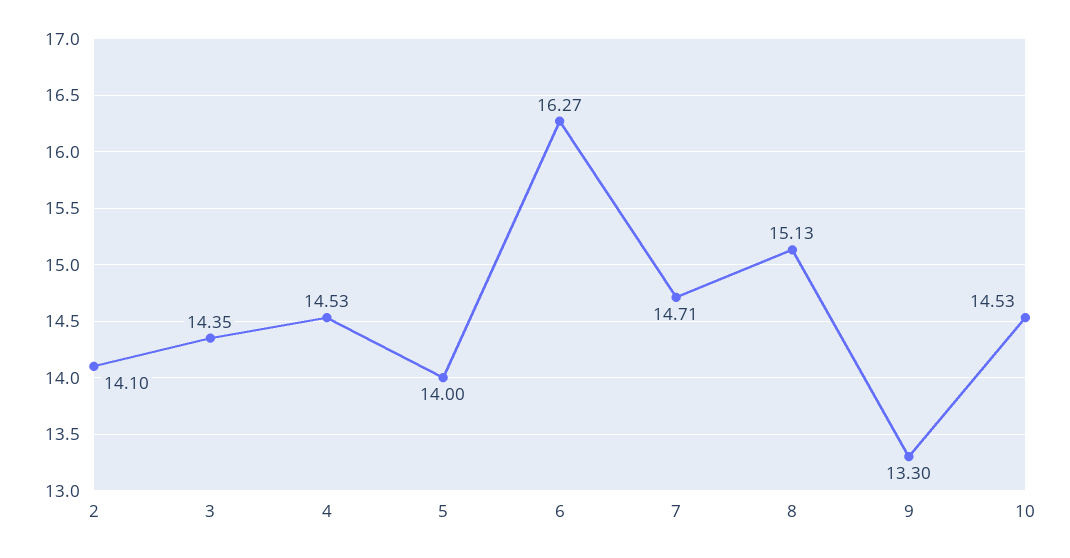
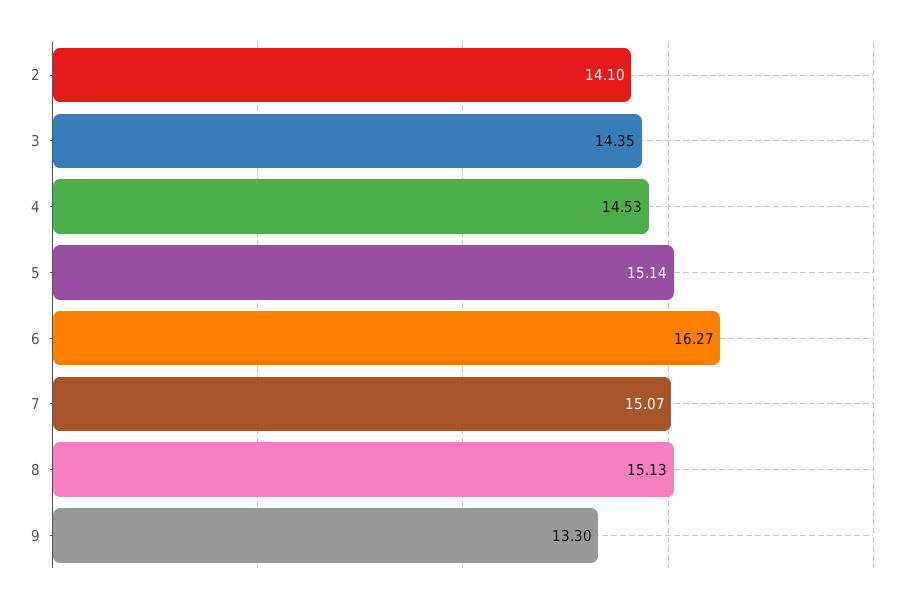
  {
    "2": 14.1,
    "3": 14.35,
    "4": 14.53,
-   "5": 14,
+   "5": 15.14,
    "6": 16.27,
-   "7": 14.71,
+   "7": 15.07,
    "8": 15.13,
-   "9": 13.3,
+   "9": 13.3
-   "10": 14.53
  }

